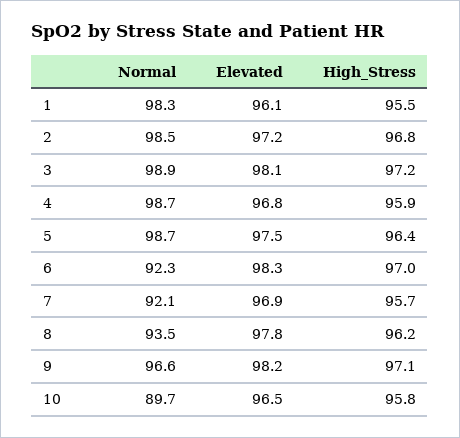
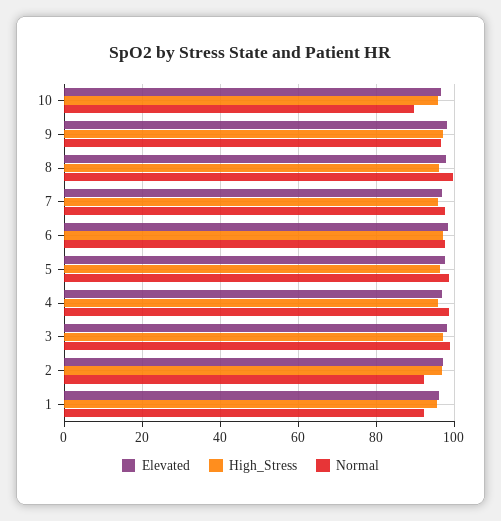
  {
    "Normal": {
-     "1": 98.3,
+     "1": 92,
-     "2": 98.5,
+     "2": 92,
      "3": 98.9,
      "4": 98.7,
      "5": 98.7,
-     "6": 92.3,
+     "6": 98,
-     "7": 92.1,
+     "7": 98,
-     "8": 93.5,
+     "8": 100,
      "9": 96.6,
      "10": 89.7
    },
    "Elevated": {
      "1": 96.1,
      "2": 97.2,
      "3": 98.1,
      "4": 96.8,
      "5": 97.5,
      "6": 98.3,
      "7": 96.9,
      "8": 97.8,
      "9": 98.2,
      "10": 96.5
    },
    "High_Stress": {
      "1": 95.5,
      "2": 96.8,
      "3": 97.2,
      "4": 95.9,
      "5": 96.4,
      "6": 97,
      "7": 95.7,
      "8": 96.2,
      "9": 97.1,
      "10": 95.8
    }
  }

